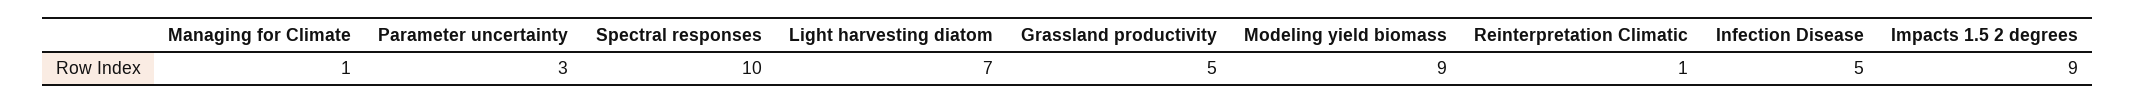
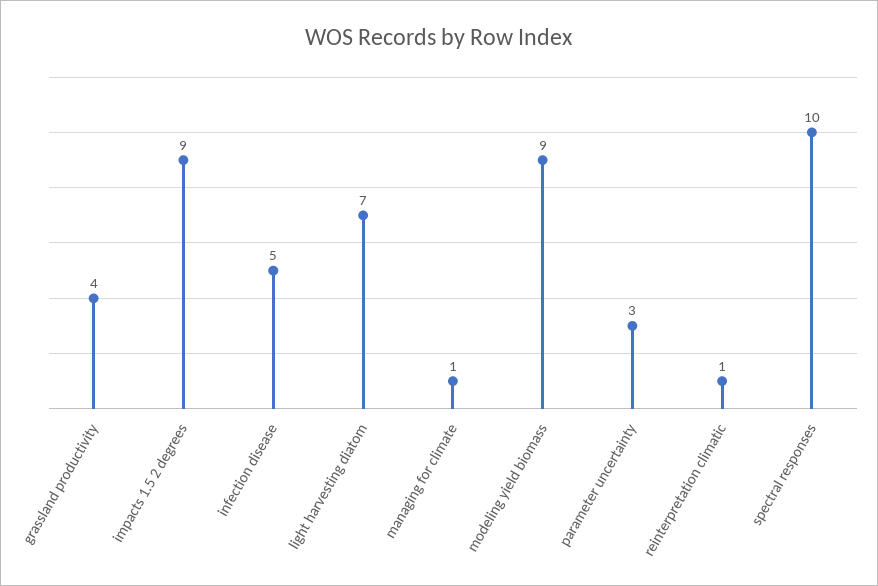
  {
    "Managing for Climate": 1,
    "Parameter uncertainty": 3,
    "Spectral responses": 10,
    "Light harvesting diatom": 7,
-   "Grassland productivity": 5,
+   "Grassland productivity": 4,
    "Modeling yield biomass": 9,
    "Reinterpretation Climatic": 1,
    "Infection Disease": 5,
    "Impacts 1.5 2 degrees": 9
  }

